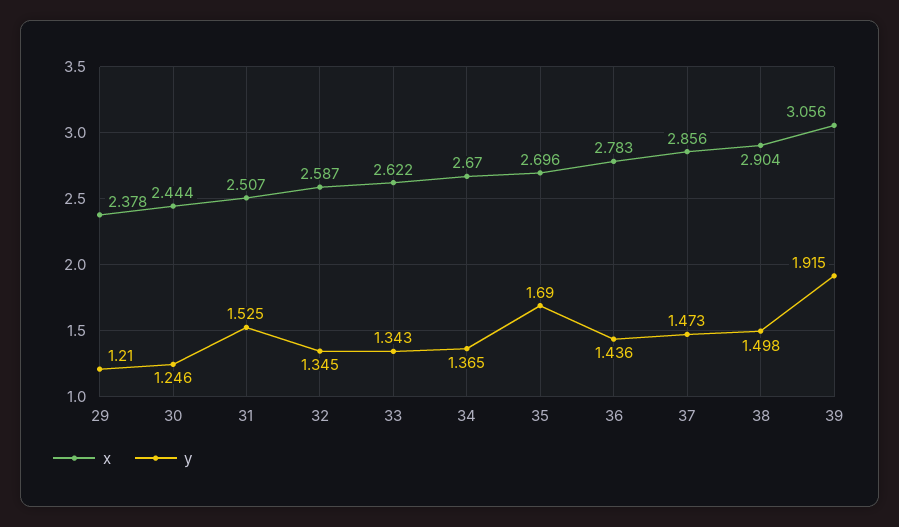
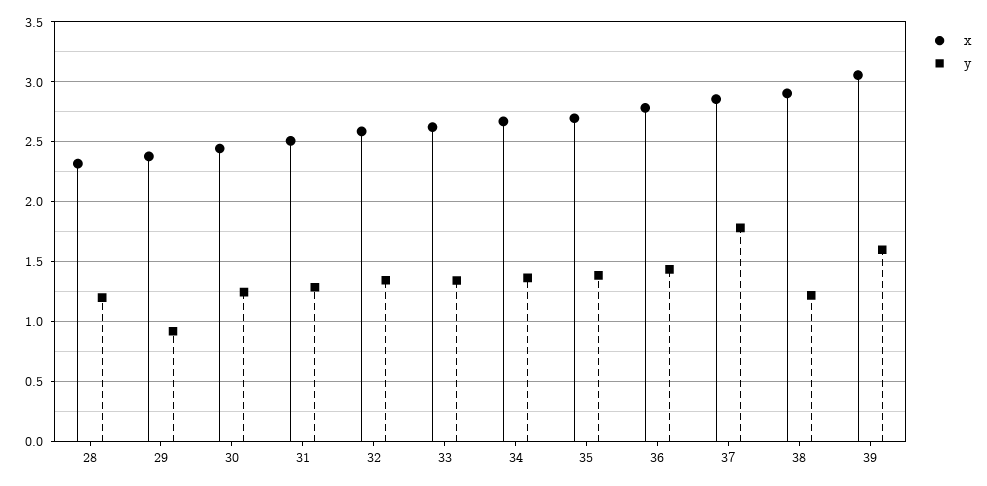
  {
    "x": {
      "29": 2.378,
      "30": 2.444,
      "31": 2.507,
      "32": 2.587,
      "33": 2.622,
      "34": 2.67,
      "35": 2.696,
      "36": 2.783,
      "37": 2.856,
      "38": 2.904,
-     "39": 3.056
+     "39": 3.056,
+     "28": 2.3
    },
    "y": {
-     "29": 1.21,
+     "29": 0.9,
      "30": 1.246,
-     "31": 1.525,
+     "31": 1.3,
      "32": 1.345,
      "33": 1.343,
      "34": 1.365,
-     "35": 1.69,
+     "35": 1.4,
      "36": 1.436,
-     "37": 1.473,
+     "37": 1.8,
-     "38": 1.498,
+     "38": 1.2,
-     "39": 1.915
+     "39": 1.6,
+     "28": 1.2
    }
  }

